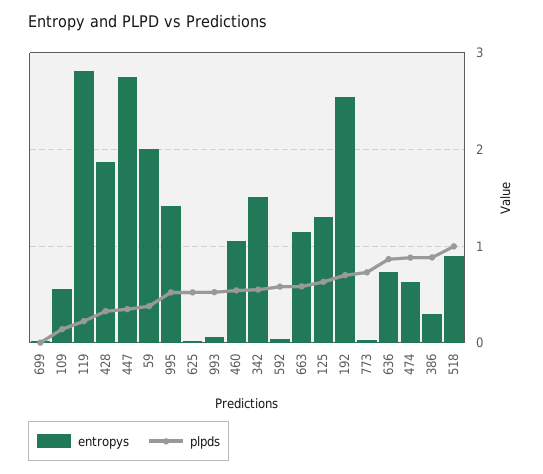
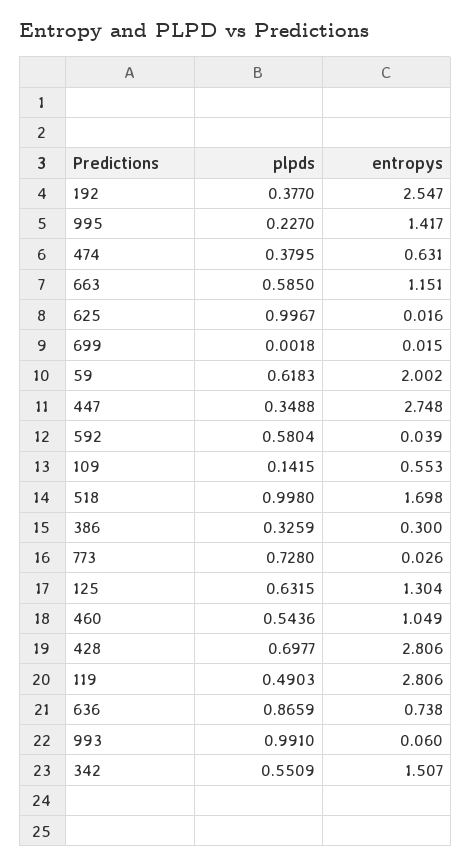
  {
    "entropys": {
      "699": 0.015,
      "109": 0.553,
      "119": 2.806,
-     "428": 1.9,
+     "428": 2.806,
      "447": 2.748,
      "59": 2.002,
      "995": 1.417,
      "625": 0.016,
      "993": 0.06,
      "460": 1.049,
      "342": 1.507,
      "592": 0.039,
      "663": 1.151,
      "125": 1.304,
      "192": 2.547,
      "773": 0.026,
      "636": 0.738,
      "474": 0.631,
      "386": 0.3,
-     "518": 0.9
+     "518": 1.698
    },
    "plpds": {
      "699": 0.0018,
      "109": 0.1415,
-     "119": 0.2,
+     "119": 0.4903,
-     "428": 0.3,
+     "428": 0.6977,
      "447": 0.3488,
-     "59": 0.4,
+     "59": 0.6183,
-     "995": 0.5,
+     "995": 0.227,
-     "625": 0.5,
+     "625": 0.9967,
-     "993": 0.5,
+     "993": 0.991,
      "460": 0.5436,
      "342": 0.5509,
      "592": 0.5804,
      "663": 0.585,
      "125": 0.6315,
-     "192": 0.7,
+     "192": 0.377,
      "773": 0.728,
      "636": 0.8659,
-     "474": 0.9,
+     "474": 0.3795,
-     "386": 0.9,
+     "386": 0.3259,
      "518": 0.998
    }
  }

